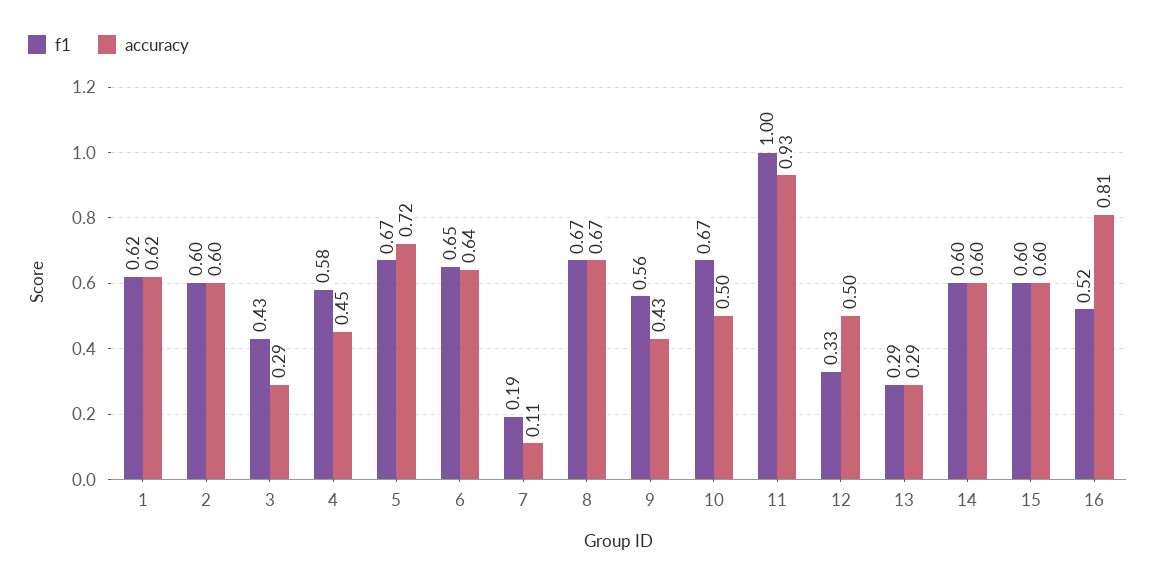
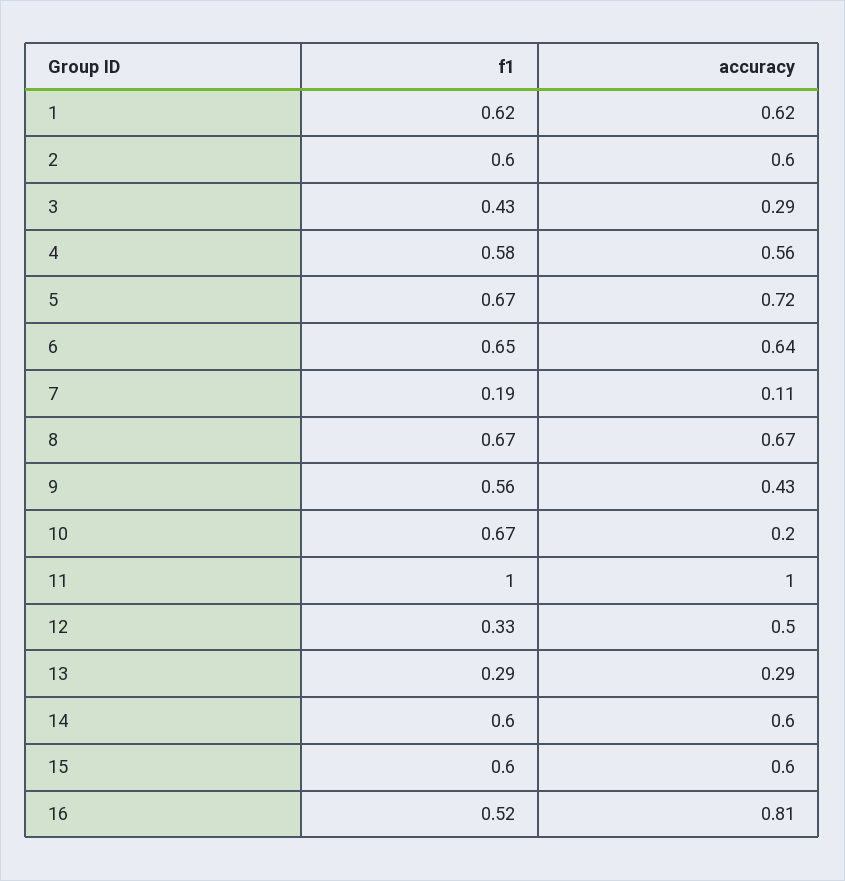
  {
    "f1": {
      "1": 0.62,
      "2": 0.6,
      "3": 0.43,
      "4": 0.58,
      "5": 0.67,
      "6": 0.65,
      "7": 0.19,
      "8": 0.67,
      "9": 0.56,
      "10": 0.67,
      "11": 1,
      "12": 0.33,
      "13": 0.29,
      "14": 0.6,
      "15": 0.6,
      "16": 0.52
    },
    "accuracy": {
      "1": 0.62,
      "2": 0.6,
      "3": 0.29,
-     "4": 0.45,
+     "4": 0.56,
      "5": 0.72,
      "6": 0.64,
      "7": 0.11,
      "8": 0.67,
      "9": 0.43,
-     "10": 0.5,
+     "10": 0.2,
-     "11": 0.93,
+     "11": 1,
      "12": 0.5,
      "13": 0.29,
      "14": 0.6,
      "15": 0.6,
      "16": 0.81
    }
  }

